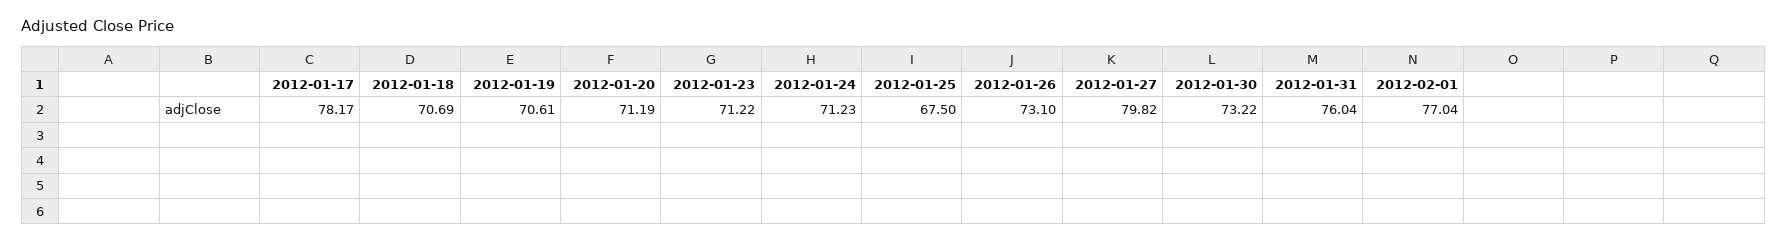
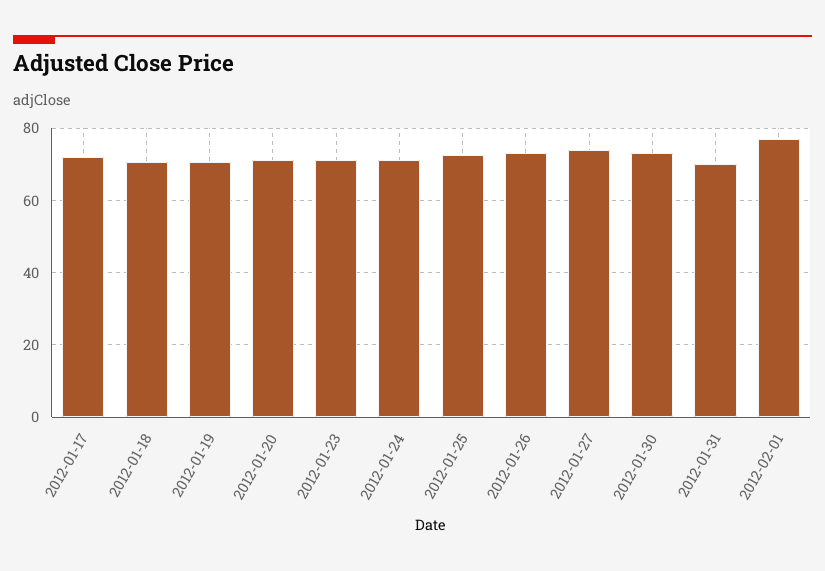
  {
-   "2012-01-17": 78.17,
+   "2012-01-17": 72,
    "2012-01-18": 70.69,
    "2012-01-19": 70.61,
    "2012-01-20": 71.19,
    "2012-01-23": 71.22,
    "2012-01-24": 71.23,
-   "2012-01-25": 67.5,
+   "2012-01-25": 72,
    "2012-01-26": 73.1,
-   "2012-01-27": 79.82,
+   "2012-01-27": 74,
    "2012-01-30": 73.22,
-   "2012-01-31": 76.04,
+   "2012-01-31": 70,
    "2012-02-01": 77.04
  }

